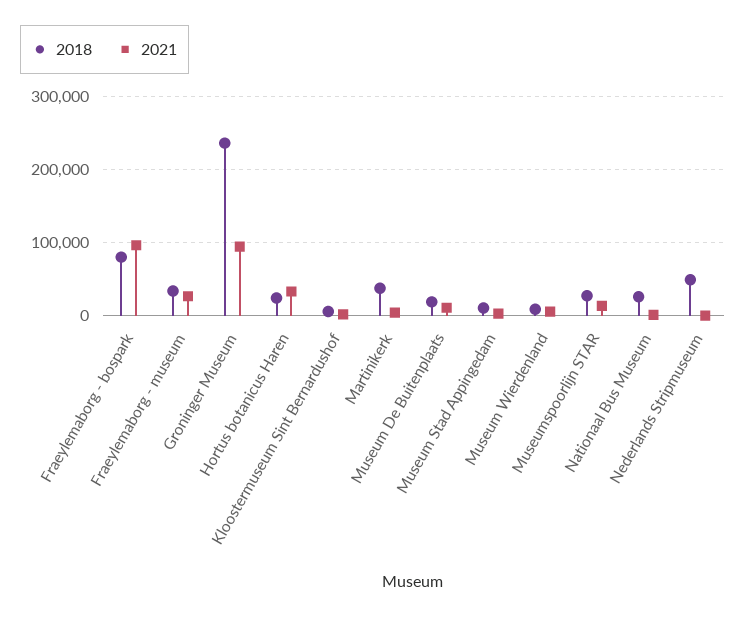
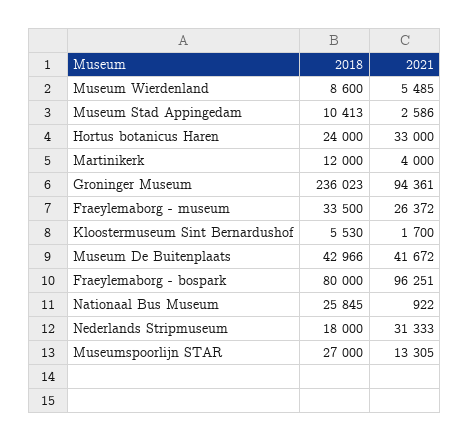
  {
    "2018": {
      "Fraeylemaborg - bospark": 80000,
      "Fraeylemaborg - museum": 33500,
      "Groninger Museum": 236023,
      "Hortus botanicus Haren": 24000,
      "Kloostermuseum Sint Bernardushof": 5530,
-     "Martinikerk": 40000,
+     "Martinikerk": 12000,
-     "Museum De Buitenplaats": 20000,
+     "Museum De Buitenplaats": 42966,
      "Museum Stad Appingedam": 10413,
      "Museum Wierdenland": 8600,
      "Museumspoorlijn STAR": 27000,
      "Nationaal Bus Museum": 25845,
-     "Nederlands Stripmuseum": 50000
+     "Nederlands Stripmuseum": 18000
    },
    "2021": {
      "Fraeylemaborg - bospark": 96251,
      "Fraeylemaborg - museum": 26372,
      "Groninger Museum": 94361,
      "Hortus botanicus Haren": 33000,
      "Kloostermuseum Sint Bernardushof": 1700,
      "Martinikerk": 4000,
-     "Museum De Buitenplaats": 10000,
+     "Museum De Buitenplaats": 41672,
      "Museum Stad Appingedam": 2586,
      "Museum Wierdenland": 5485,
      "Museumspoorlijn STAR": 13305,
      "Nationaal Bus Museum": 922,
-     "Nederlands Stripmuseum": 0
+     "Nederlands Stripmuseum": 31333
    }
  }

